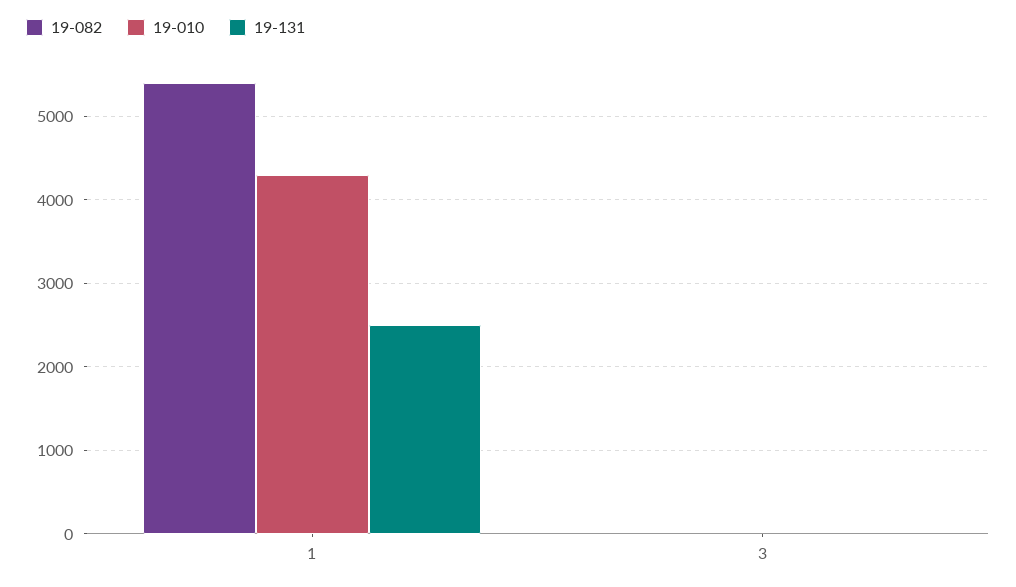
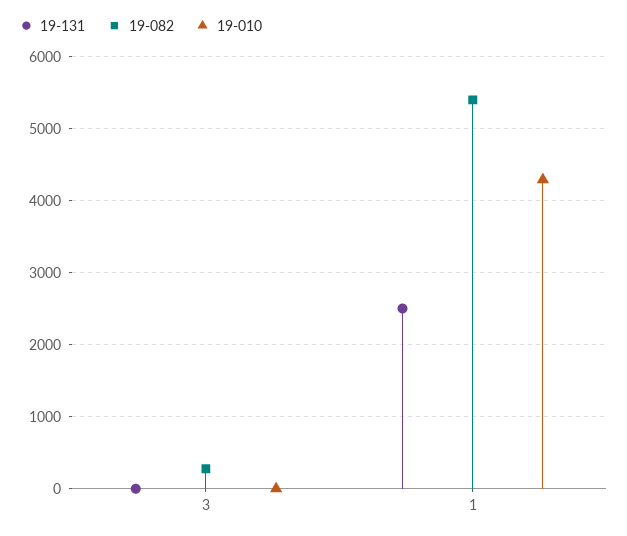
  {
    "19-082": {
      "1": 5400,
-     "3": 0
+     "3": 300
    },
    "19-010": {
      "1": 4300,
      "3": 0
    },
    "19-131": {
      "1": 2500,
      "3": 0
    }
  }

